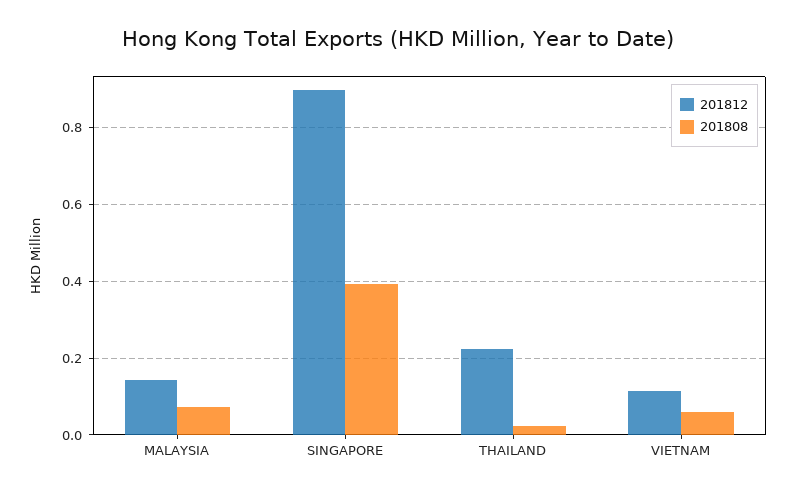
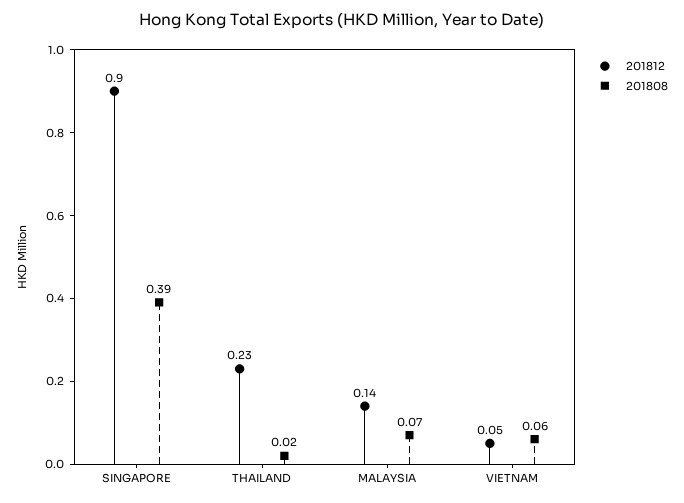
  {
    "201812": {
      "MALAYSIA": 0.14,
      "SINGAPORE": 0.9,
      "THAILAND": 0.23,
-     "VIETNAM": 0.12
+     "VIETNAM": 0.05
    },
    "201808": {
      "MALAYSIA": 0.07,
      "SINGAPORE": 0.39,
      "THAILAND": 0.02,
      "VIETNAM": 0.06
    }
  }

